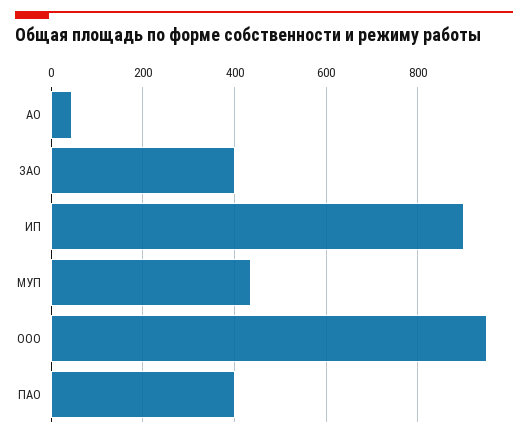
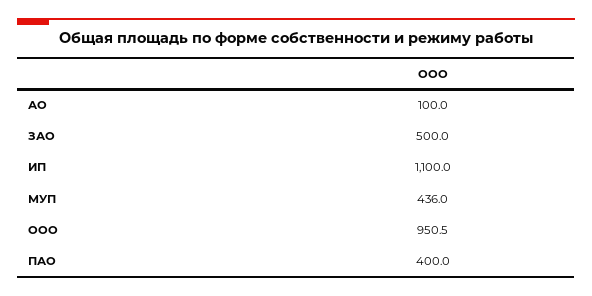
  {
-   "АО": 40,
+   "АО": 100,
-   "ЗАО": 400,
+   "ЗАО": 500,
-   "ИП": 900,
+   "ИП": 1100,
    "МУП": 436,
    "ООО": 950.5,
    "ПАО": 400
  }

